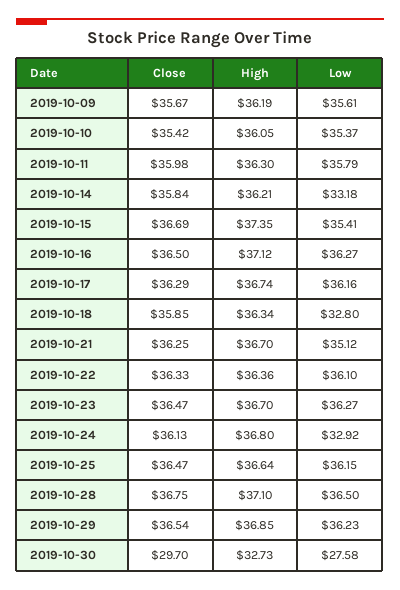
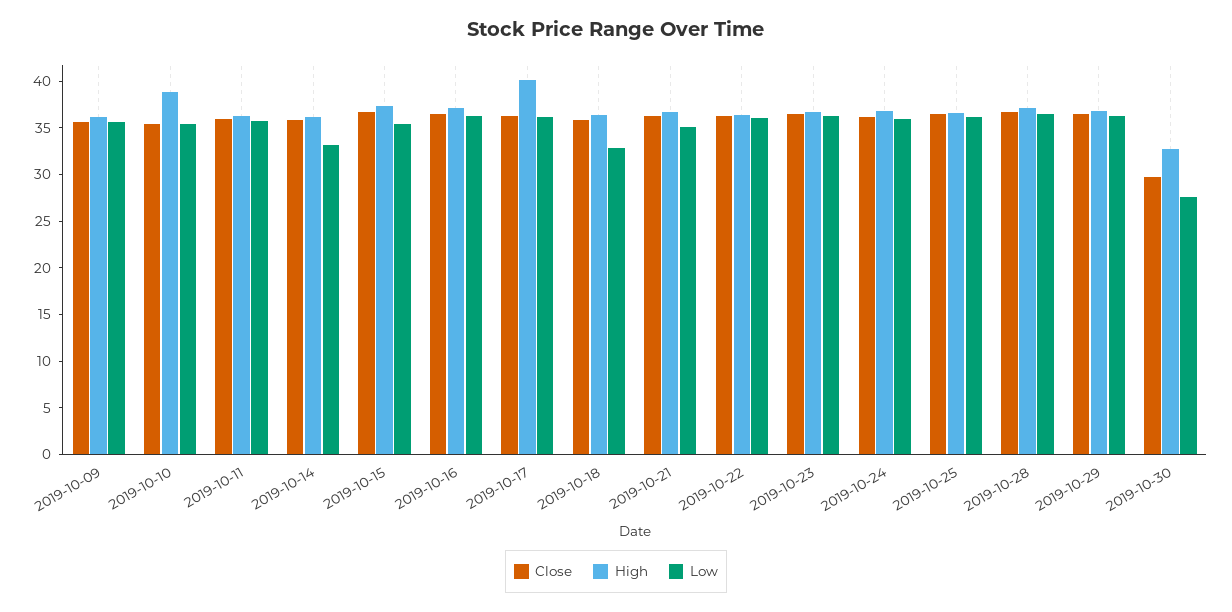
  {
    "Close": {
      "2019-10-09": 35.67,
      "2019-10-10": 35.42,
      "2019-10-11": 35.98,
      "2019-10-14": 35.84,
      "2019-10-15": 36.69,
      "2019-10-16": 36.5,
      "2019-10-17": 36.29,
      "2019-10-18": 35.85,
      "2019-10-21": 36.25,
      "2019-10-22": 36.33,
      "2019-10-23": 36.47,
      "2019-10-24": 36.13,
      "2019-10-25": 36.47,
      "2019-10-28": 36.75,
      "2019-10-29": 36.54,
      "2019-10-30": 29.7
    },
    "High": {
      "2019-10-09": 36.19,
-     "2019-10-10": 36.05,
+     "2019-10-10": 39,
      "2019-10-11": 36.3,
      "2019-10-14": 36.21,
      "2019-10-15": 37.35,
      "2019-10-16": 37.12,
-     "2019-10-17": 36.74,
+     "2019-10-17": 40,
      "2019-10-18": 36.34,
      "2019-10-21": 36.7,
      "2019-10-22": 36.36,
      "2019-10-23": 36.7,
      "2019-10-24": 36.8,
      "2019-10-25": 36.64,
      "2019-10-28": 37.1,
      "2019-10-29": 36.85,
      "2019-10-30": 32.73
    },
    "Low": {
      "2019-10-09": 35.61,
      "2019-10-10": 35.37,
      "2019-10-11": 35.79,
      "2019-10-14": 33.18,
      "2019-10-15": 35.41,
      "2019-10-16": 36.27,
      "2019-10-17": 36.16,
      "2019-10-18": 32.8,
      "2019-10-21": 35.12,
      "2019-10-22": 36.1,
      "2019-10-23": 36.27,
-     "2019-10-24": 32.92,
+     "2019-10-24": 36,
      "2019-10-25": 36.15,
      "2019-10-28": 36.5,
      "2019-10-29": 36.23,
      "2019-10-30": 27.58
    }
  }

